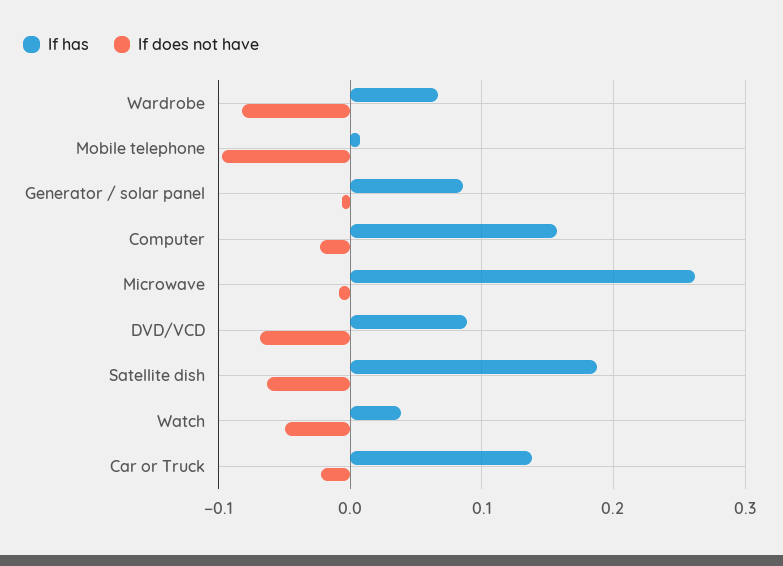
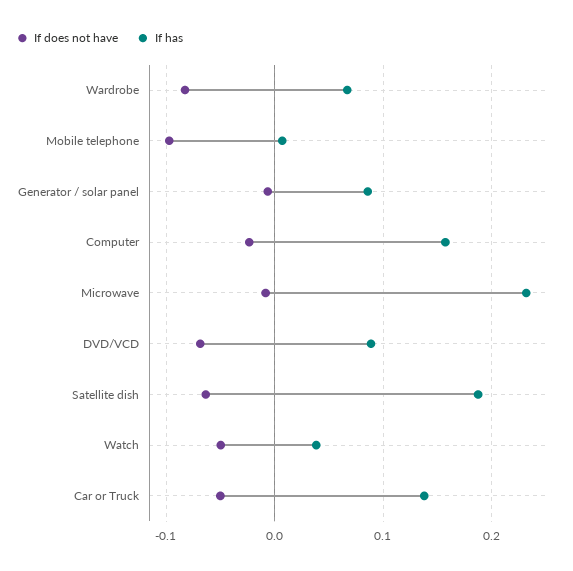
  {
    "If has": {
      "Wardrobe": 0.07,
      "Mobile telephone": 0.01,
      "Generator / solar panel": 0.09,
      "Computer": 0.16,
-     "Microwave": 0.26,
+     "Microwave": 0.23,
      "DVD/VCD": 0.09,
      "Satellite dish": 0.19,
      "Watch": 0.04,
      "Car or Truck": 0.14
    },
    "If does not have": {
      "Wardrobe": -0.08,
      "Mobile telephone": -0.1,
      "Generator / solar panel": -0.01,
      "Computer": -0.02,
      "Microwave": -0.01,
      "DVD/VCD": -0.07,
      "Satellite dish": -0.06,
      "Watch": -0.05,
-     "Car or Truck": -0.02
+     "Car or Truck": -0.05
    }
  }

